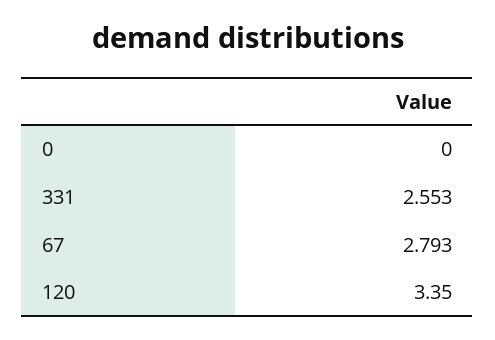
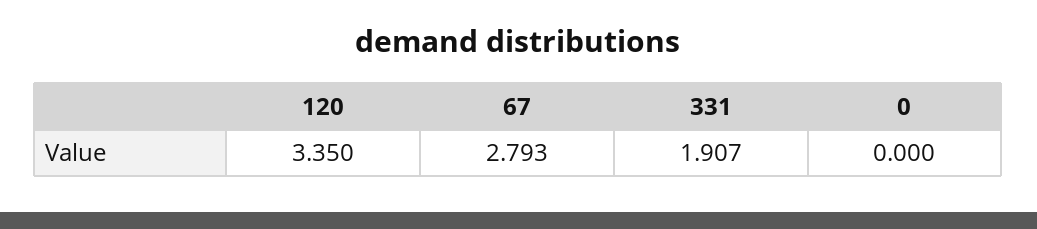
  {
    "0": 0,
-   "331": 2.553,
+   "331": 1.907,
    "67": 2.793,
    "120": 3.35
  }

